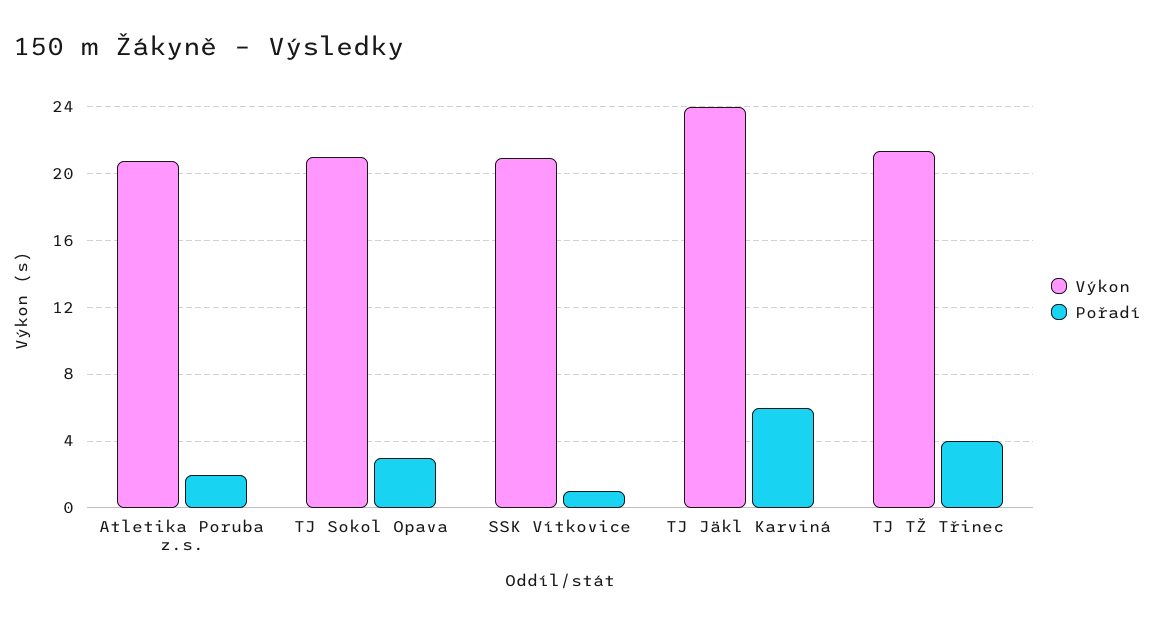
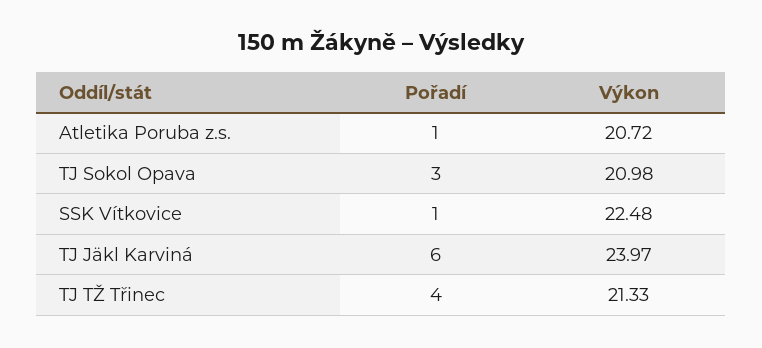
  {
    "Výkon": {
      "Atletika Poruba z.s.": 20.72,
      "TJ Sokol Opava": 20.98,
-     "SSK Vítkovice": 21,
+     "SSK Vítkovice": 22.48,
      "TJ Jäkl Karviná": 23.97,
      "TJ TŽ Třinec": 21.33
    },
    "Pořadí": {
-     "Atletika Poruba z.s.": 2,
+     "Atletika Poruba z.s.": 1,
      "TJ Sokol Opava": 3,
      "SSK Vítkovice": 1,
      "TJ Jäkl Karviná": 6,
      "TJ TŽ Třinec": 4
    }
  }

